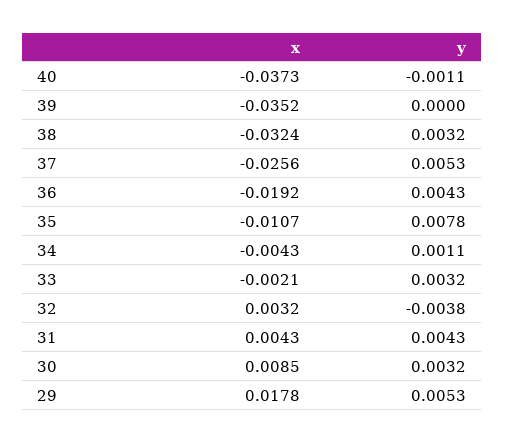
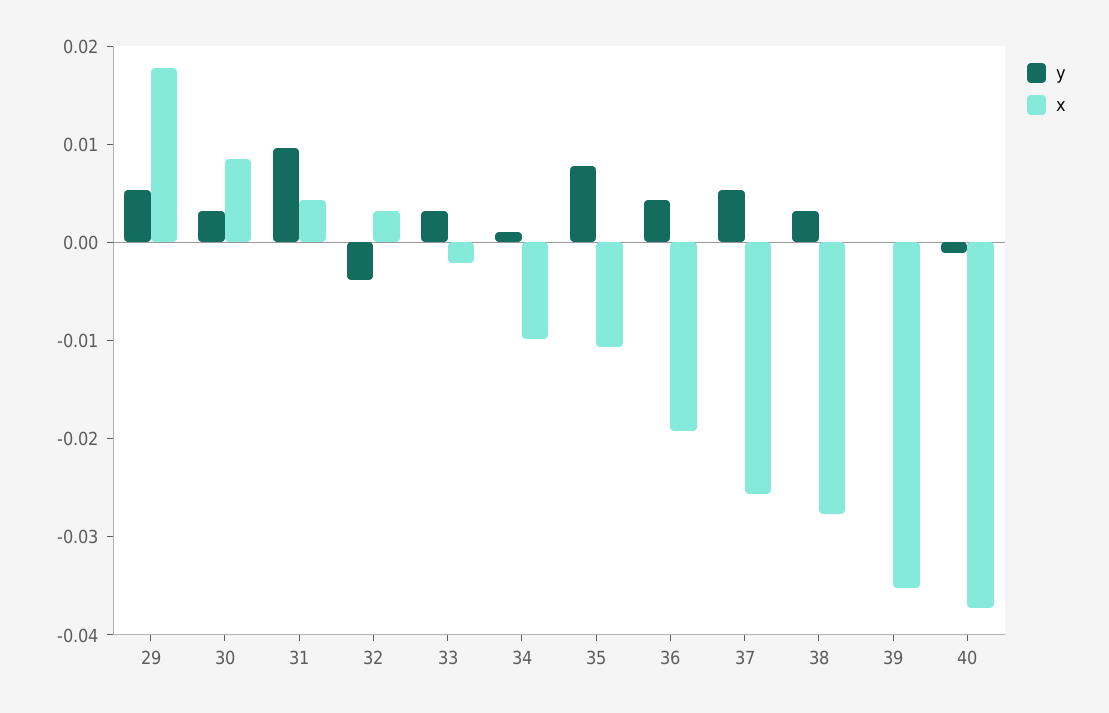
  {
    "x": {
      "40": -0.0373,
      "39": -0.0352,
-     "38": -0.0324,
+     "38": -0.028,
      "37": -0.0256,
      "36": -0.0192,
      "35": -0.0107,
-     "34": -0.0043,
+     "34": -0.01,
      "33": -0.0021,
      "32": 0.0032,
      "31": 0.0043,
      "30": 0.0085,
      "29": 0.0178
    },
    "y": {
      "40": -0.0011,
      "39": 0,
      "38": 0.0032,
      "37": 0.0053,
      "36": 0.0043,
      "35": 0.0078,
      "34": 0.0011,
      "33": 0.0032,
      "32": -0.0038,
-     "31": 0.0043,
+     "31": 0.01,
      "30": 0.0032,
      "29": 0.0053
    }
  }

